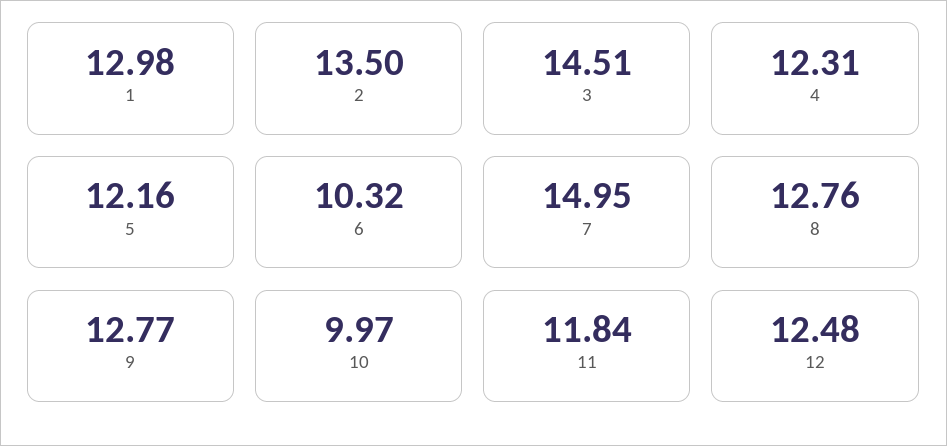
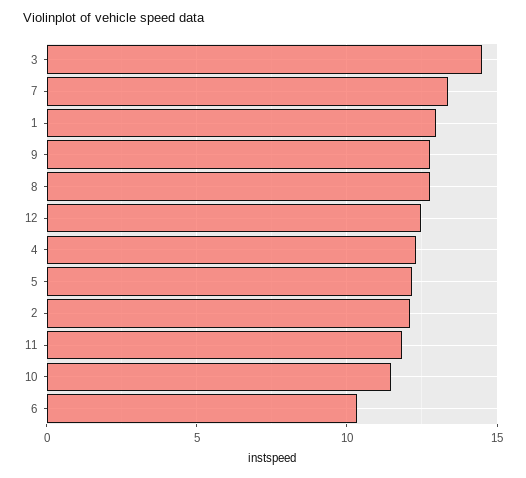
  {
    "1": 12.98,
-   "2": 13.5,
+   "2": 12,
    "3": 14.51,
    "4": 12.31,
    "5": 12.16,
    "6": 10.32,
-   "7": 14.95,
+   "7": 13.5,
    "8": 12.76,
    "9": 12.77,
-   "10": 9.97,
+   "10": 11.5,
    "11": 11.84,
    "12": 12.48
  }

